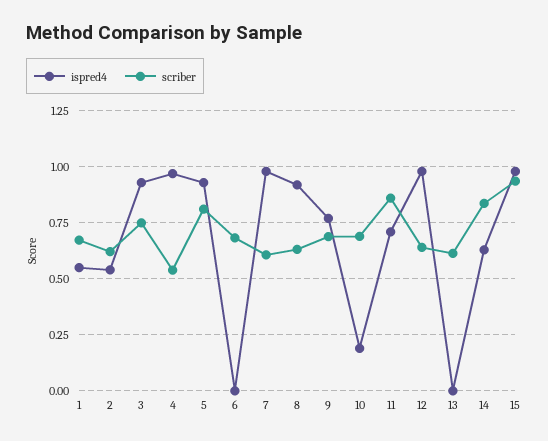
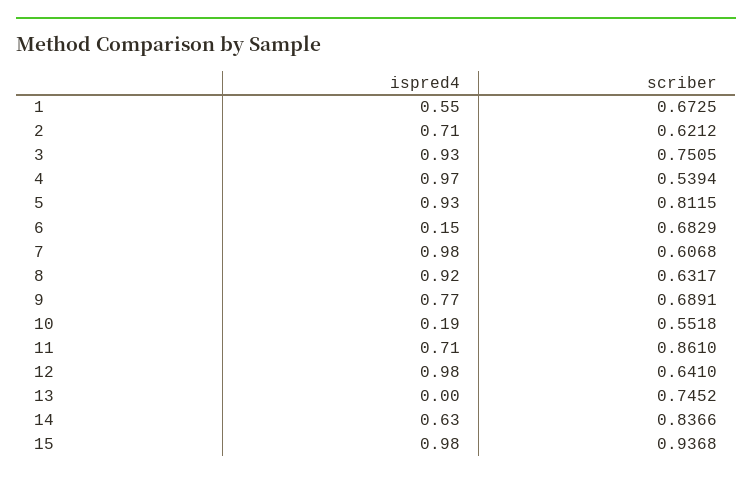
  {
    "ispred4": {
      "1": 0.55,
-     "2": 0.55,
+     "2": 0.71,
      "3": 0.93,
      "4": 0.97,
      "5": 0.93,
-     "6": 0,
+     "6": 0.15,
      "7": 0.98,
      "8": 0.92,
      "9": 0.77,
      "10": 0.19,
      "11": 0.71,
      "12": 0.98,
      "13": 0,
      "14": 0.63,
      "15": 0.98
    },
    "scriber": {
      "1": 0.6725,
      "2": 0.6212,
      "3": 0.7505,
      "4": 0.5394,
      "5": 0.8115,
      "6": 0.6829,
      "7": 0.6068,
      "8": 0.6317,
      "9": 0.6891,
-     "10": 0.7,
+     "10": 0.5518,
      "11": 0.861,
      "12": 0.641,
-     "13": 0.6,
+     "13": 0.7452,
      "14": 0.8366,
      "15": 0.9368
    }
  }

